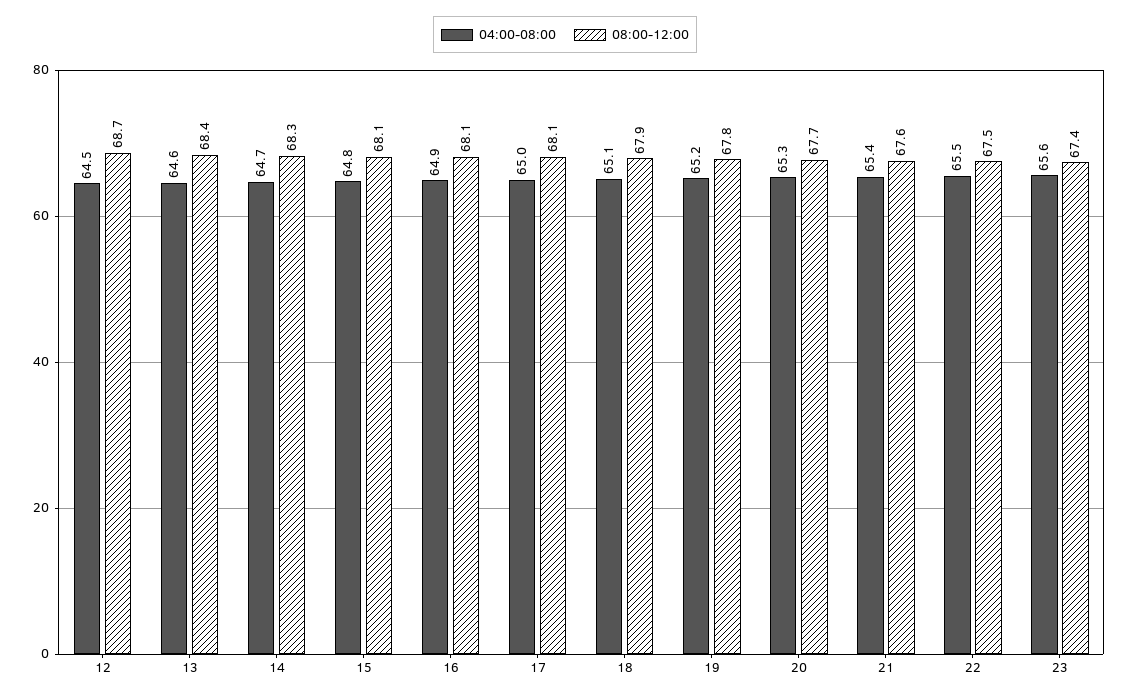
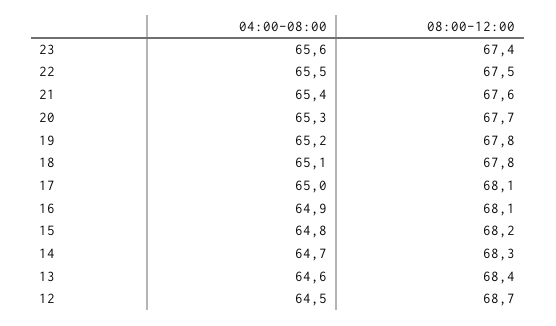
  {
    "04:00-08:00": {
      "12": 64.5,
      "13": 64.6,
      "14": 64.7,
      "15": 64.8,
      "16": 64.9,
      "17": 65,
      "18": 65.1,
      "19": 65.2,
      "20": 65.3,
      "21": 65.4,
      "22": 65.5,
      "23": 65.6
    },
    "08:00-12:00": {
      "12": 68.7,
      "13": 68.4,
      "14": 68.3,
-     "15": 68.1,
+     "15": 68.2,
      "16": 68.1,
      "17": 68.1,
-     "18": 67.9,
+     "18": 67.8,
      "19": 67.8,
      "20": 67.7,
      "21": 67.6,
      "22": 67.5,
      "23": 67.4
    }
  }

